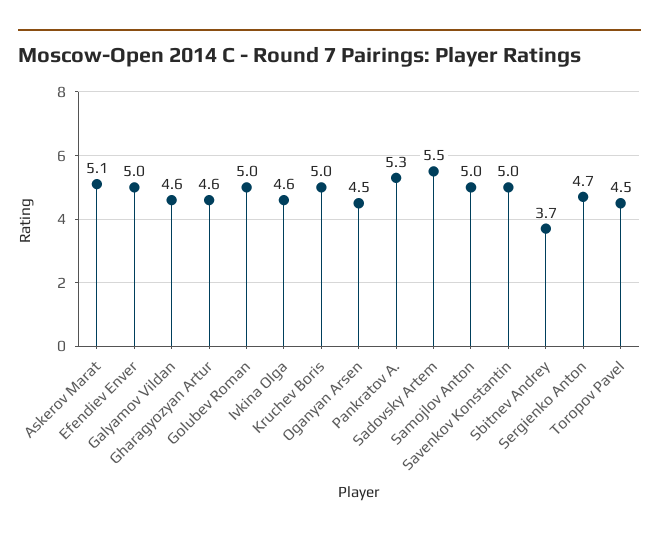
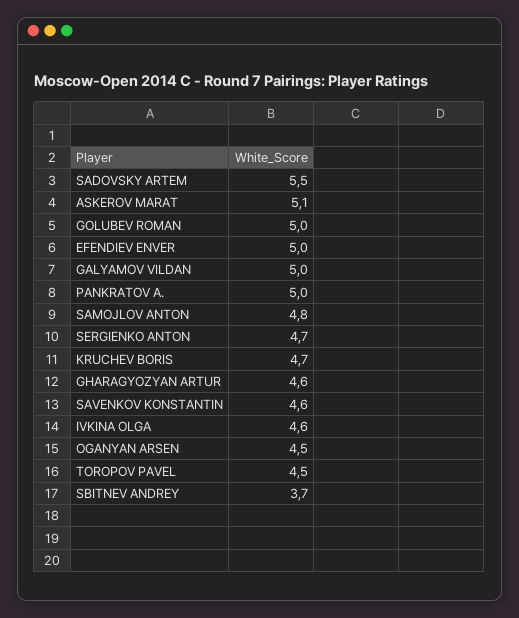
  {
    "Askerov Marat": 5.1,
    "Efendiev Enver": 5,
-   "Galyamov Vildan": 4.6,
+   "Galyamov Vildan": 5,
    "Gharagyozyan Artur": 4.6,
    "Golubev Roman": 5,
    "Ivkina Olga": 4.6,
-   "Kruchev Boris": 5,
+   "Kruchev Boris": 4.7,
    "Oganyan Arsen": 4.5,
-   "Pankratov A.": 5.3,
+   "Pankratov A.": 5,
    "Sadovsky Artem": 5.5,
-   "Samojlov Anton": 5,
+   "Samojlov Anton": 4.8,
-   "Savenkov Konstantin": 5,
+   "Savenkov Konstantin": 4.6,
    "Sbitnev Andrey": 3.7,
    "Sergienko Anton": 4.7,
    "Toropov Pavel": 4.5
  }

